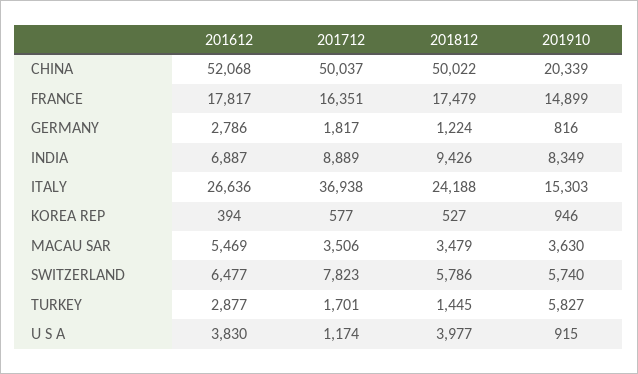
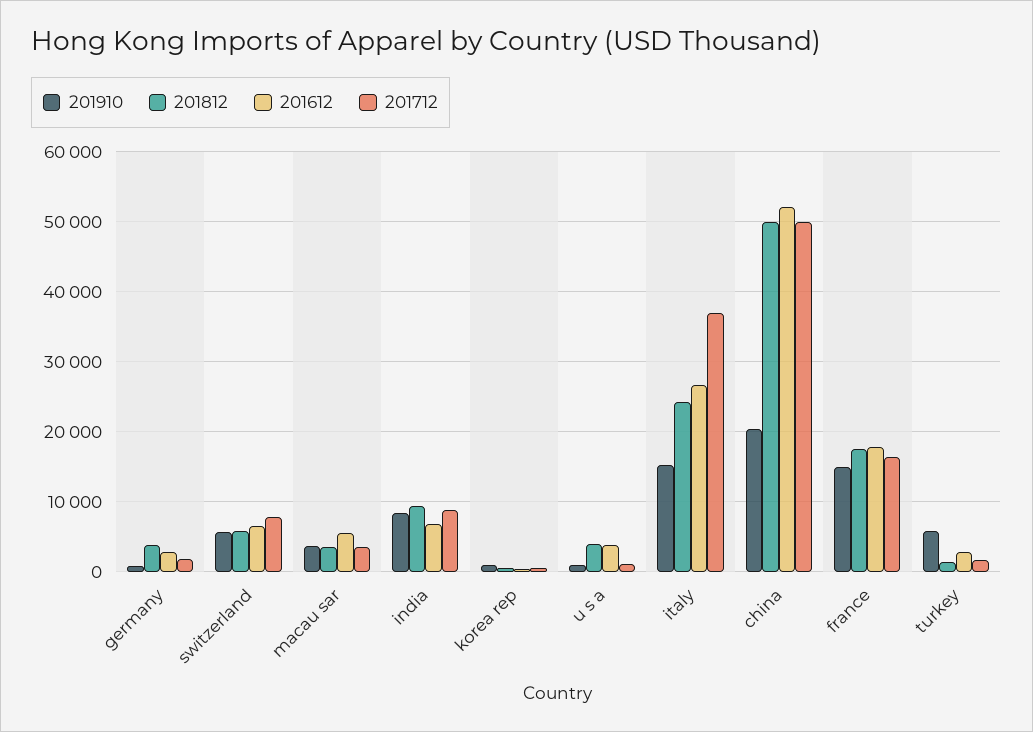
  {
    "201612": {
      "CHINA": 52068,
      "FRANCE": 17817,
      "GERMANY": 2786,
      "INDIA": 6887,
      "ITALY": 26636,
      "KOREA REP": 394,
      "MACAU SAR": 5469,
      "SWITZERLAND": 6477,
      "TURKEY": 2877,
      "U S A": 3830
    },
    "201712": {
      "CHINA": 50037,
      "FRANCE": 16351,
      "GERMANY": 1817,
      "INDIA": 8889,
      "ITALY": 36938,
      "KOREA REP": 577,
      "MACAU SAR": 3506,
      "SWITZERLAND": 7823,
      "TURKEY": 1701,
      "U S A": 1174
    },
    "201812": {
      "CHINA": 50022,
      "FRANCE": 17479,
-     "GERMANY": 1224,
+     "GERMANY": 4000,
      "INDIA": 9426,
      "ITALY": 24188,
      "KOREA REP": 527,
      "MACAU SAR": 3479,
      "SWITZERLAND": 5786,
      "TURKEY": 1445,
      "U S A": 3977
    },
    "201910": {
      "CHINA": 20339,
      "FRANCE": 14899,
      "GERMANY": 816,
      "INDIA": 8349,
      "ITALY": 15303,
      "KOREA REP": 946,
      "MACAU SAR": 3630,
      "SWITZERLAND": 5740,
      "TURKEY": 5827,
      "U S A": 915
    }
  }

